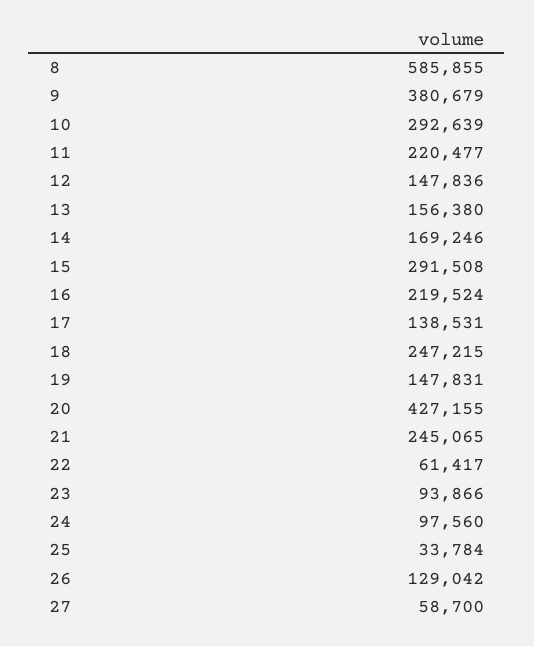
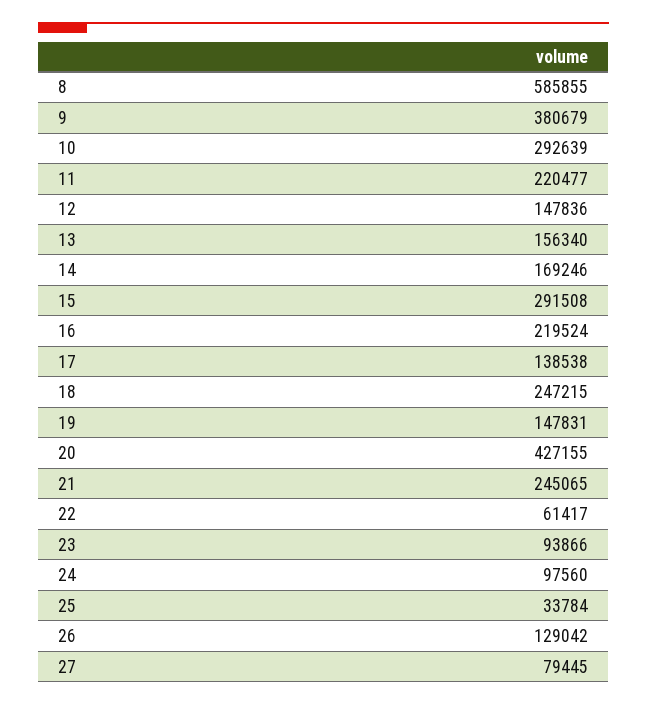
  {
    "8": 585855,
    "9": 380679,
    "10": 292639,
    "11": 220477,
    "12": 147836,
-   "13": 156380,
+   "13": 156340,
    "14": 169246,
    "15": 291508,
    "16": 219524,
-   "17": 138531,
+   "17": 138538,
    "18": 247215,
    "19": 147831,
    "20": 427155,
    "21": 245065,
    "22": 61417,
    "23": 93866,
    "24": 97560,
    "25": 33784,
    "26": 129042,
-   "27": 58700
+   "27": 79445
  }

